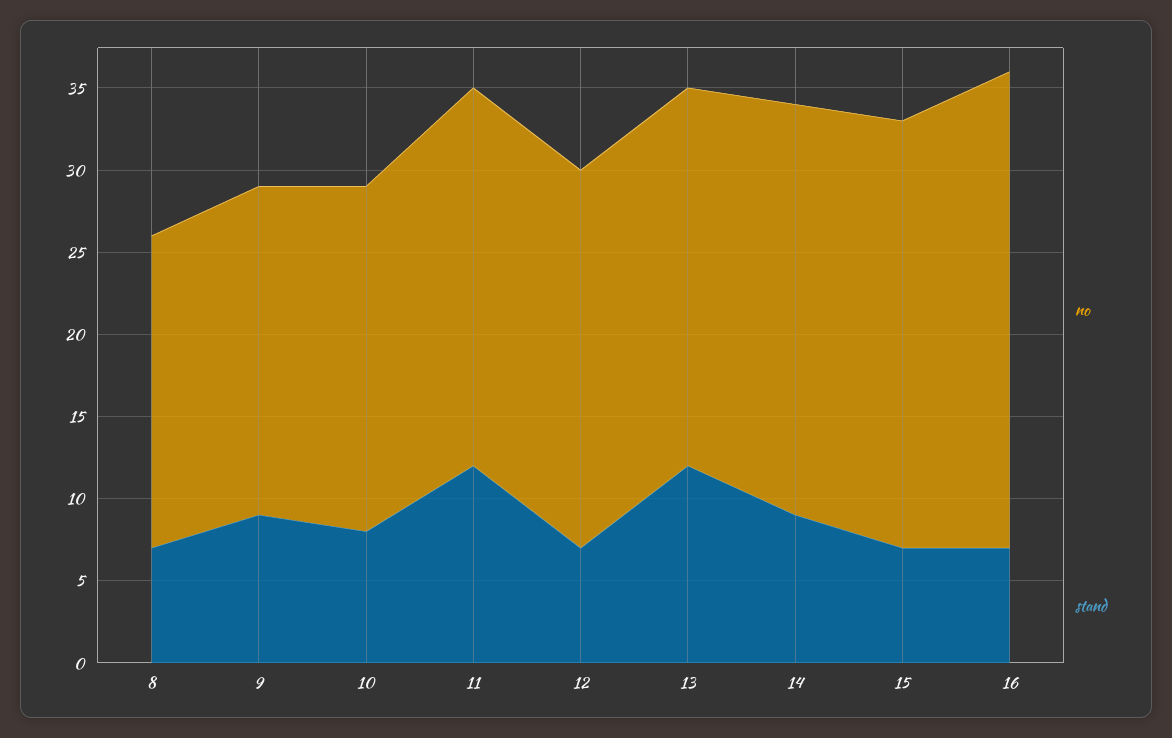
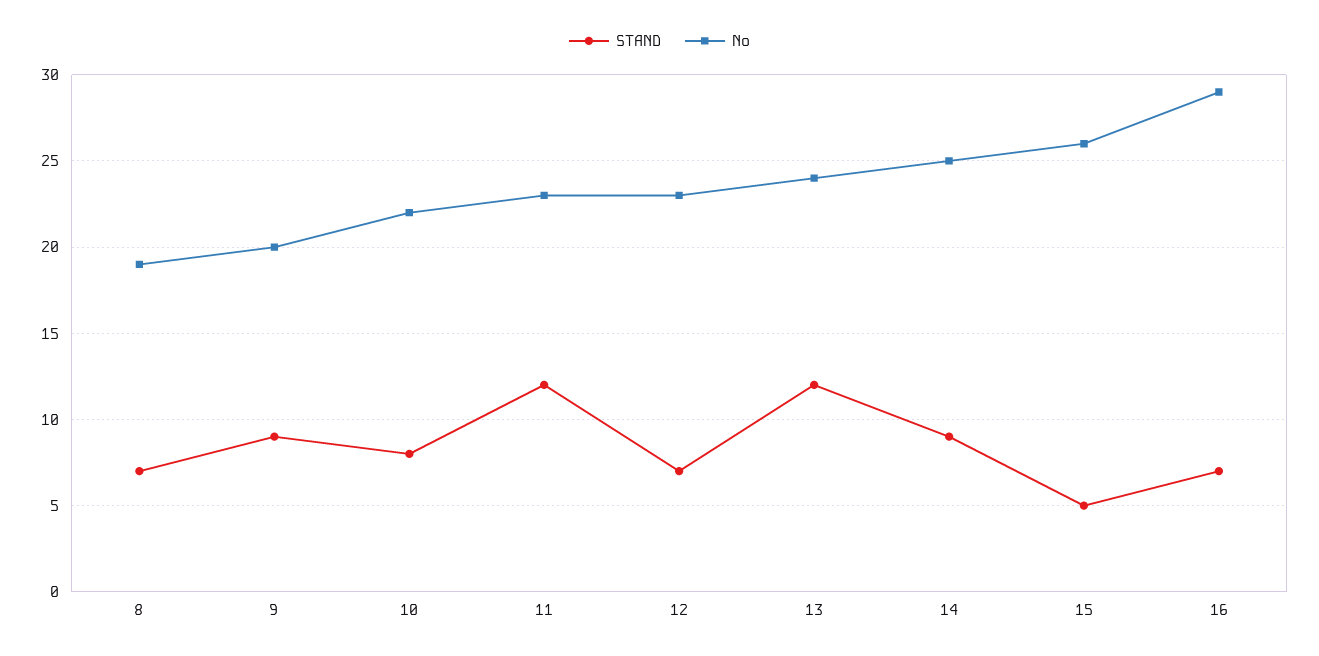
  {
    "no": {
      "8": 19,
      "9": 20,
-     "10": 21,
+     "10": 22,
      "11": 23,
      "12": 23,
-     "13": 23,
+     "13": 24,
      "14": 25,
      "15": 26,
      "16": 29
    },
    "stand": {
      "8": 7,
      "9": 9,
      "10": 8,
      "11": 12,
      "12": 7,
      "13": 12,
      "14": 9,
-     "15": 7,
+     "15": 5,
      "16": 7
    }
  }

